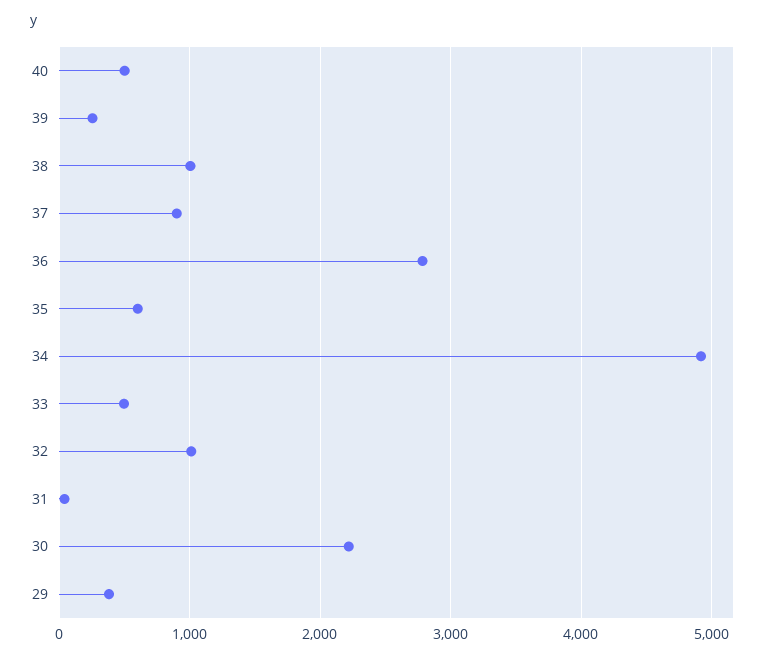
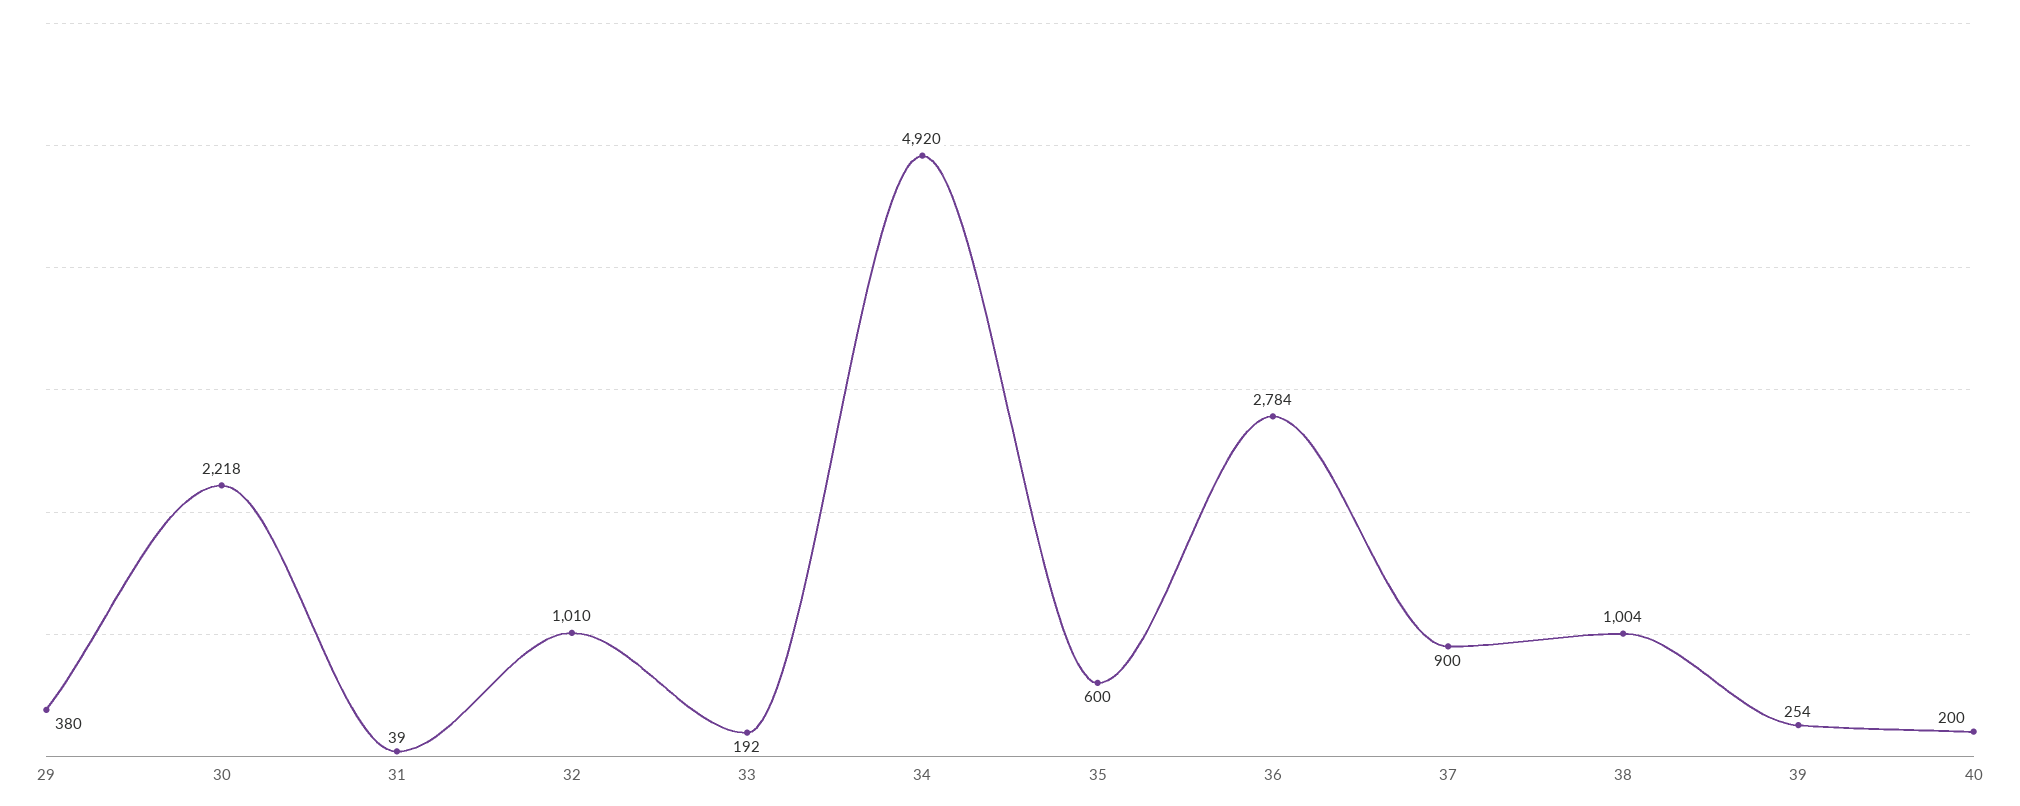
  {
-   "40": 500,
+   "40": 200,
    "39": 254,
    "38": 1004,
    "37": 900,
    "36": 2784,
    "35": 600,
    "34": 4920,
-   "33": 500,
+   "33": 192,
    "32": 1010,
    "31": 39,
    "30": 2218,
    "29": 380
  }

